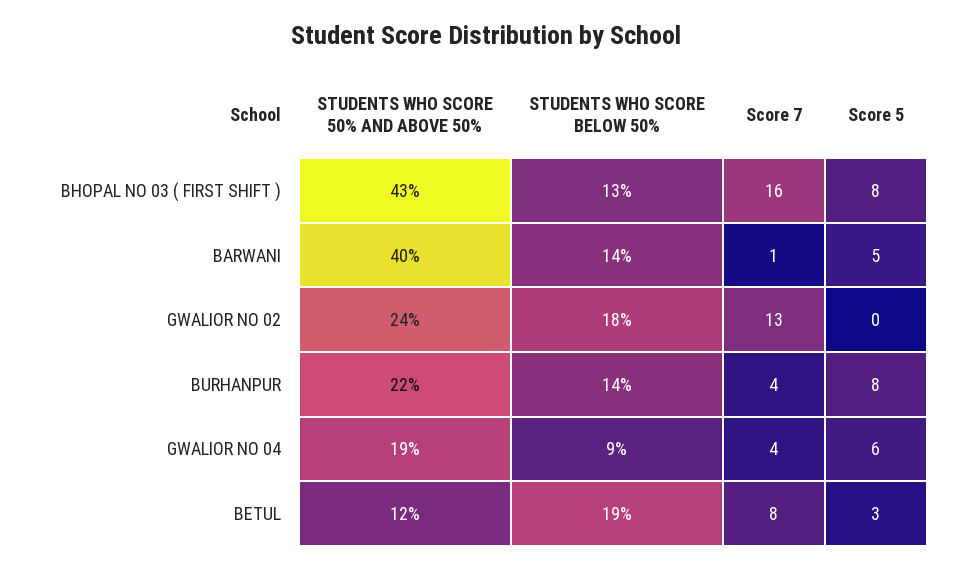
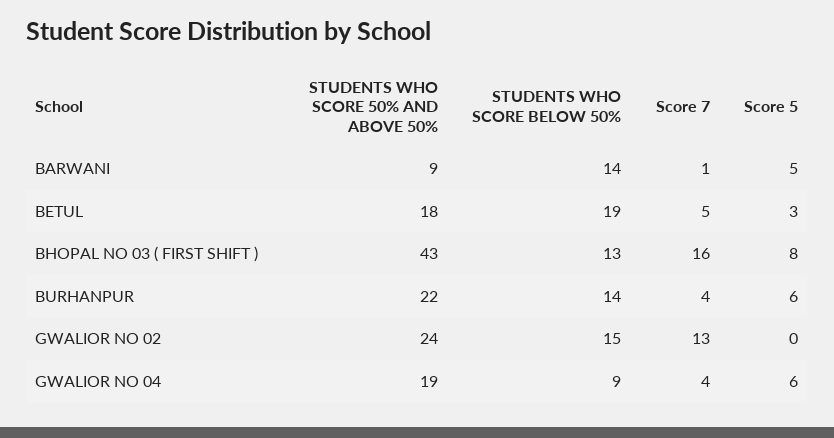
  {
    "STUDENTS WHO SCORE 50% AND ABOVE 50%": {
      "BHOPAL NO 03 ( FIRST SHIFT )": 43,
-     "BARWANI": 40,
+     "BARWANI": 9,
      "GWALIOR NO 02": 24,
      "BURHANPUR": 22,
      "GWALIOR NO 04": 19,
-     "BETUL": 12
+     "BETUL": 18
    },
    "STUDENTS WHO SCORE BELOW 50%": {
      "BHOPAL NO 03 ( FIRST SHIFT )": 13,
      "BARWANI": 14,
-     "GWALIOR NO 02": 18,
+     "GWALIOR NO 02": 15,
      "BURHANPUR": 14,
      "GWALIOR NO 04": 9,
      "BETUL": 19
    },
    "Score 7": {
      "BHOPAL NO 03 ( FIRST SHIFT )": 16,
      "BARWANI": 1,
      "GWALIOR NO 02": 13,
      "BURHANPUR": 4,
      "GWALIOR NO 04": 4,
-     "BETUL": 8
+     "BETUL": 5
    },
    "Score 5": {
      "BHOPAL NO 03 ( FIRST SHIFT )": 8,
      "BARWANI": 5,
      "GWALIOR NO 02": 0,
-     "BURHANPUR": 8,
+     "BURHANPUR": 6,
      "GWALIOR NO 04": 6,
      "BETUL": 3
    }
  }

